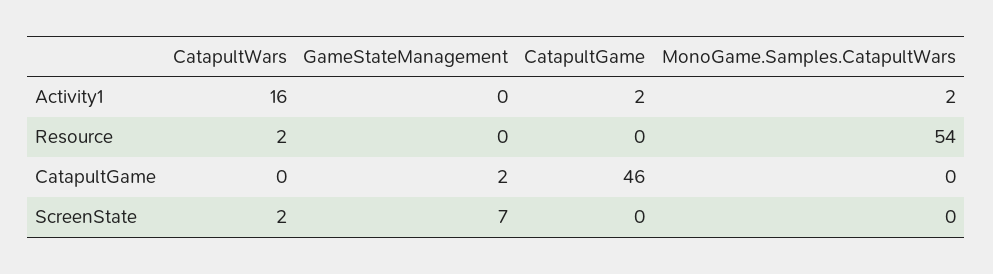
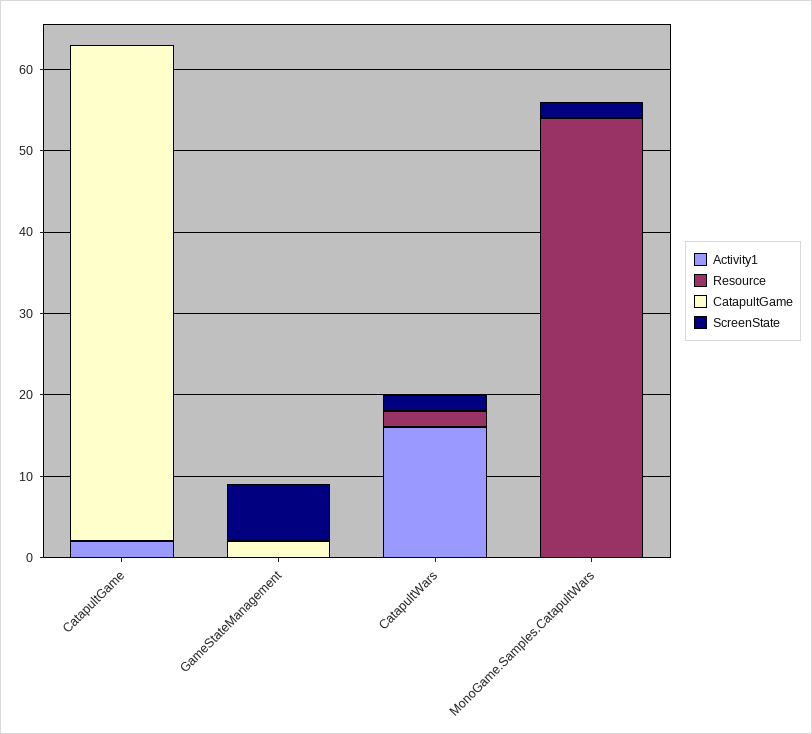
  {
    "Activity1": {
      "CatapultWars": 16,
      "GameStateManagement": 0,
      "CatapultGame": 2,
-     "MonoGame.Samples.CatapultWars": 2
+     "MonoGame.Samples.CatapultWars": 0
    },
    "Resource": {
      "CatapultWars": 2,
      "GameStateManagement": 0,
      "CatapultGame": 0,
      "MonoGame.Samples.CatapultWars": 54
    },
    "CatapultGame": {
      "CatapultWars": 0,
      "GameStateManagement": 2,
-     "CatapultGame": 46,
+     "CatapultGame": 61,
      "MonoGame.Samples.CatapultWars": 0
    },
    "ScreenState": {
      "CatapultWars": 2,
      "GameStateManagement": 7,
      "CatapultGame": 0,
-     "MonoGame.Samples.CatapultWars": 0
+     "MonoGame.Samples.CatapultWars": 2
    }
  }

